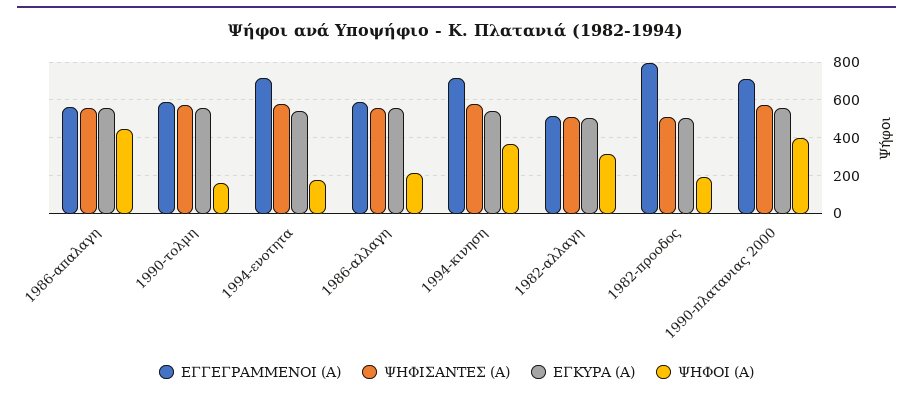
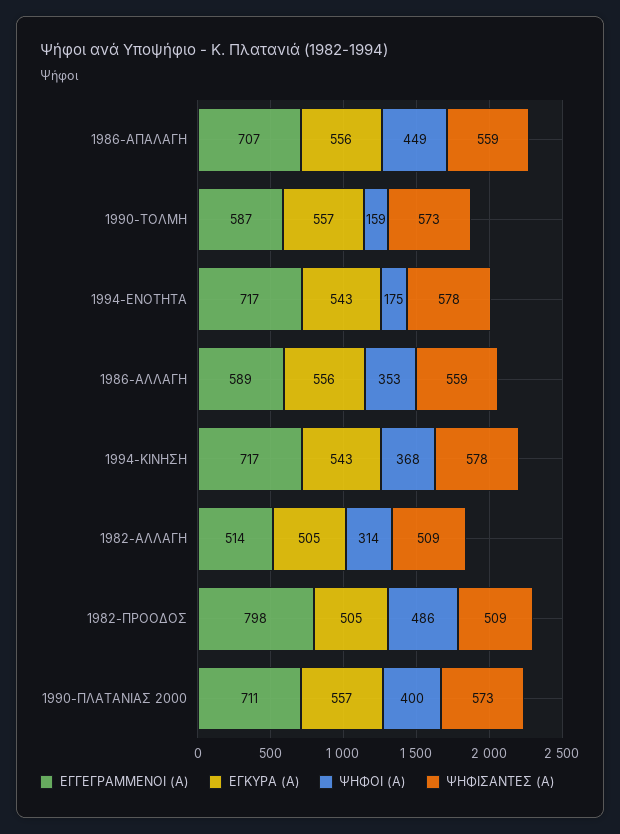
  {
    "ΕΓΓΕΓΡΑΜΜΕΝΟΙ (Α)": {
-     "1986-απαλαγη": 550,
+     "1986-απαλαγη": 707,
      "1990-τολμη": 587,
      "1994-ενοτητα": 717,
      "1986-αλλαγη": 589,
      "1994-κινηση": 717,
      "1982-αλλαγη": 514,
      "1982-προοδος": 798,
      "1990-πλατανιας 2000": 711
    },
    "ΨΗΦΙΣΑΝΤΕΣ (Α)": {
      "1986-απαλαγη": 559,
      "1990-τολμη": 573,
      "1994-ενοτητα": 578,
      "1986-αλλαγη": 559,
      "1994-κινηση": 578,
      "1982-αλλαγη": 509,
      "1982-προοδος": 509,
      "1990-πλατανιας 2000": 573
    },
    "ΕΓΚΥΡΑ (Α)": {
      "1986-απαλαγη": 556,
      "1990-τολμη": 557,
      "1994-ενοτητα": 543,
      "1986-αλλαγη": 556,
      "1994-κινηση": 543,
      "1982-αλλαγη": 505,
      "1982-προοδος": 505,
      "1990-πλατανιας 2000": 557
    },
    "ΨΗΦΟΙ (Α)": {
      "1986-απαλαγη": 449,
      "1990-τολμη": 159,
      "1994-ενοτητα": 175,
-     "1986-αλλαγη": 200,
+     "1986-αλλαγη": 353,
      "1994-κινηση": 368,
      "1982-αλλαγη": 314,
-     "1982-προοδος": 200,
+     "1982-προοδος": 486,
      "1990-πλατανιας 2000": 400
    }
  }

